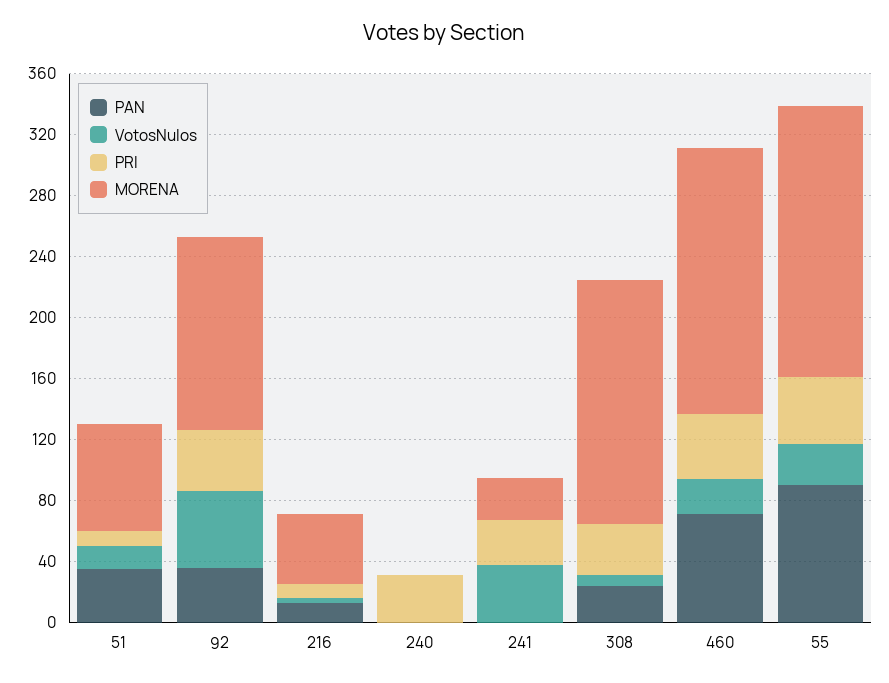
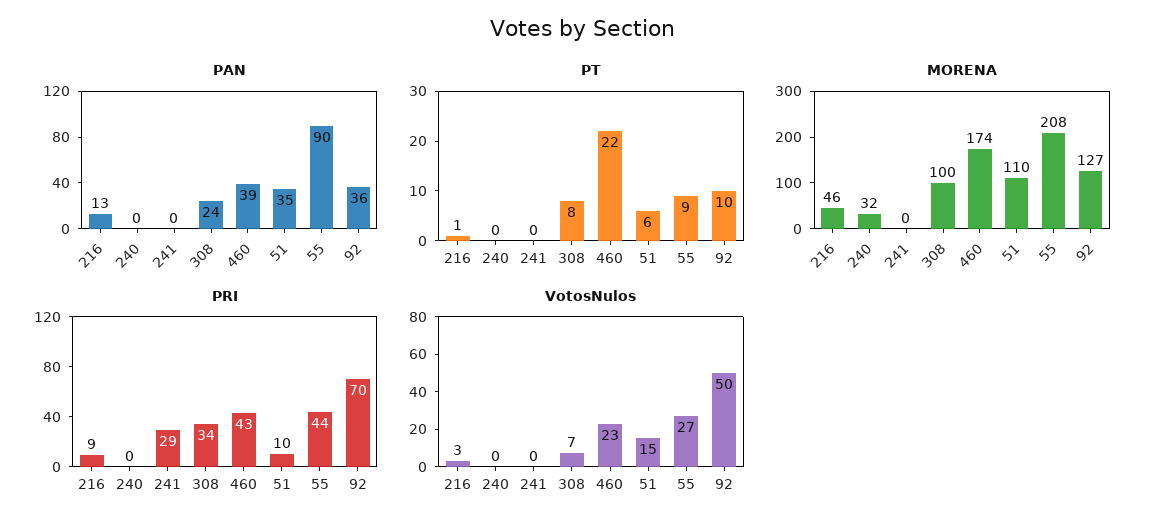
  {
    "PAN": {
      "51": 35,
      "92": 36,
      "216": 13,
      "240": 0,
      "241": 0,
      "308": 24,
-     "460": 70,
+     "460": 39,
      "55": 90
    },
    "VotosNulos": {
      "51": 15,
      "92": 50,
      "216": 3,
      "240": 0,
-     "241": 40,
+     "241": 0,
      "308": 7,
      "460": 23,
      "55": 27
    },
    "PRI": {
      "51": 10,
-     "92": 40,
+     "92": 70,
      "216": 9,
-     "240": 30,
+     "240": 0,
      "241": 29,
      "308": 34,
      "460": 43,
      "55": 44
    },
    "MORENA": {
-     "51": 70,
+     "51": 110,
      "92": 127,
      "216": 46,
-     "240": 0,
+     "240": 32,
-     "241": 30,
+     "241": 0,
-     "308": 160,
+     "308": 100,
      "460": 174,
-     "55": 180
+     "55": 208
-   }
+   },
+   "PT": {
+     "216": 1,
+     "240": 0,
+     "241": 0,
+     "308": 8,
+     "460": 22,
+     "51": 6,
+     "55": 9,
+     "92": 10
+   }
  }

